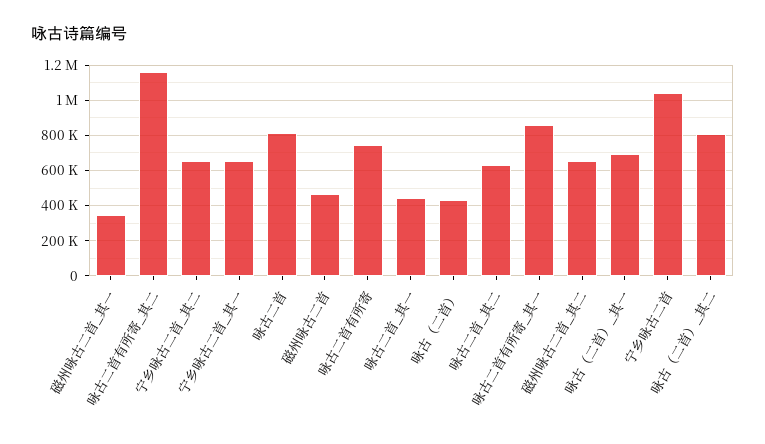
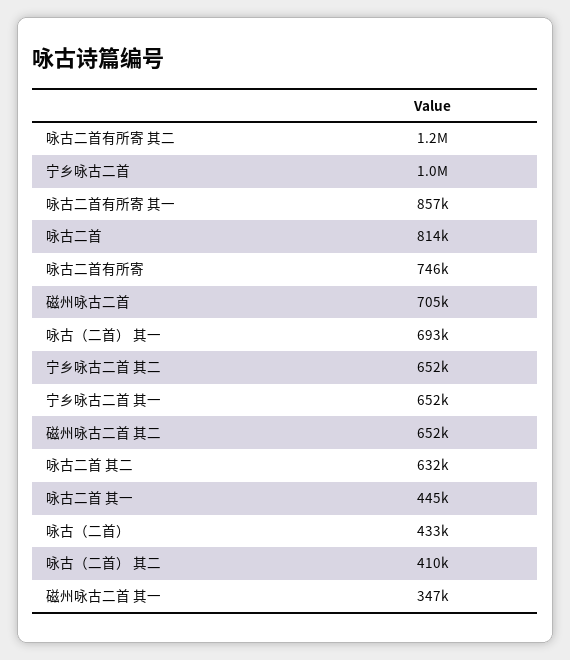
  {
    "磁州咏古二首_其一": 347000,
    "咏古二首有所寄_其二": 1200000,
    "宁乡咏古二首_其二": 652000,
    "宁乡咏古二首_其一": 652000,
    "咏古二首": 814000,
-   "磁州咏古二首": 450000,
+   "磁州咏古二首": 705000,
    "咏古二首有所寄": 746000,
    "咏古二首_其一": 445000,
    "咏古（二首）": 433000,
    "咏古二首_其二": 632000,
    "咏古二首有所寄_其一": 857000,
    "磁州咏古二首_其二": 652000,
    "咏古（二首）_其一": 693000,
    "宁乡咏古二首": 1000000,
-   "咏古（二首）_其二": 800000
+   "咏古（二首）_其二": 410000
  }

